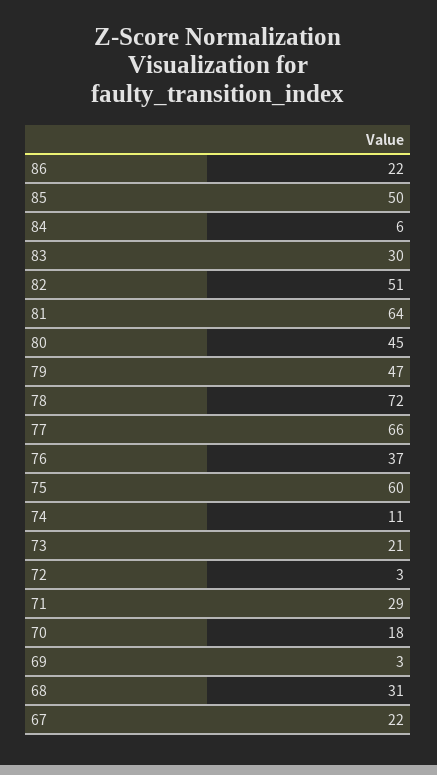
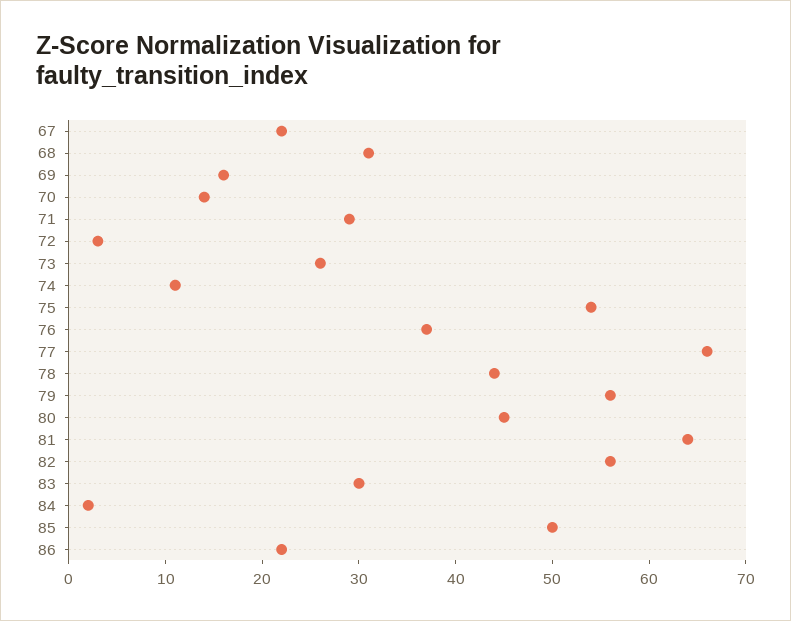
  {
    "86": 22,
    "85": 50,
-   "84": 6,
+   "84": 2,
    "83": 30,
-   "82": 51,
+   "82": 56,
    "81": 64,
    "80": 45,
-   "79": 47,
+   "79": 56,
-   "78": 72,
+   "78": 44,
    "77": 66,
    "76": 37,
-   "75": 60,
+   "75": 54,
    "74": 11,
-   "73": 21,
+   "73": 26,
    "72": 3,
    "71": 29,
-   "70": 18,
+   "70": 14,
-   "69": 3,
+   "69": 16,
    "68": 31,
    "67": 22
  }

